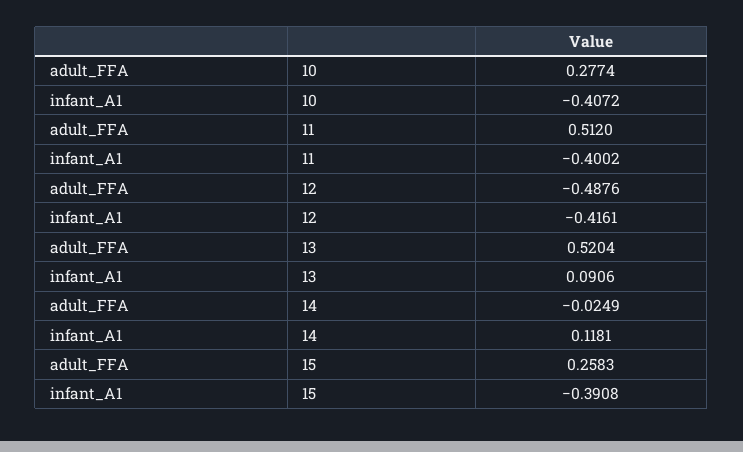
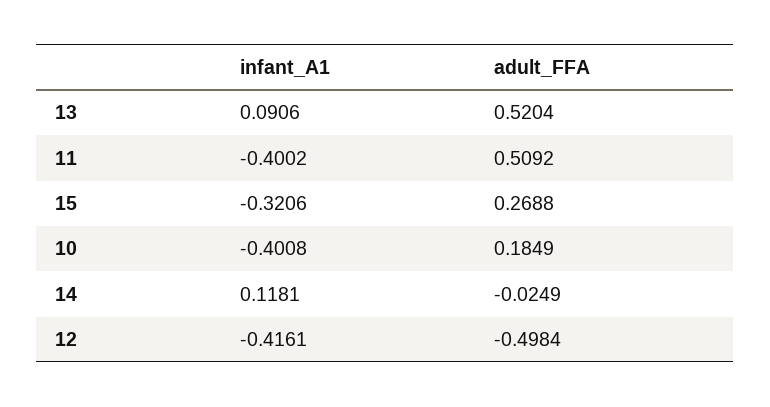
  {
    "adult_FFA": {
-     "10": 0.2774,
+     "10": 0.1849,
-     "11": 0.512,
+     "11": 0.5092,
-     "12": -0.4876,
+     "12": -0.4984,
      "13": 0.5204,
      "14": -0.0249,
-     "15": 0.2583
+     "15": 0.2688
    },
    "infant_A1": {
-     "10": -0.4072,
+     "10": -0.4008,
      "11": -0.4002,
      "12": -0.4161,
      "13": 0.0906,
      "14": 0.1181,
-     "15": -0.3908
+     "15": -0.3206
    }
  }

